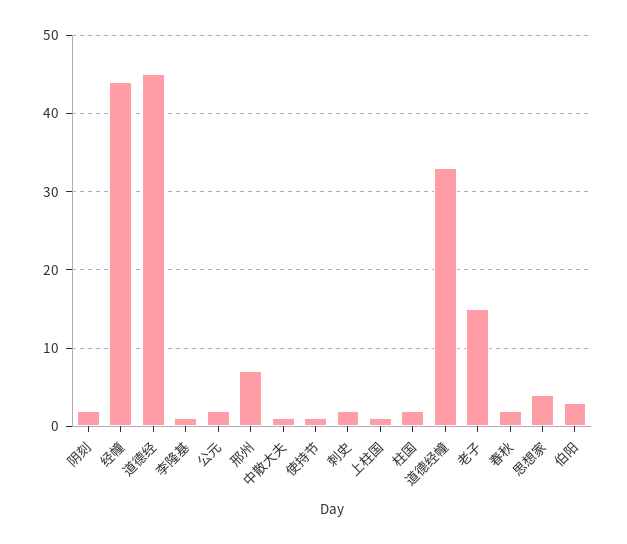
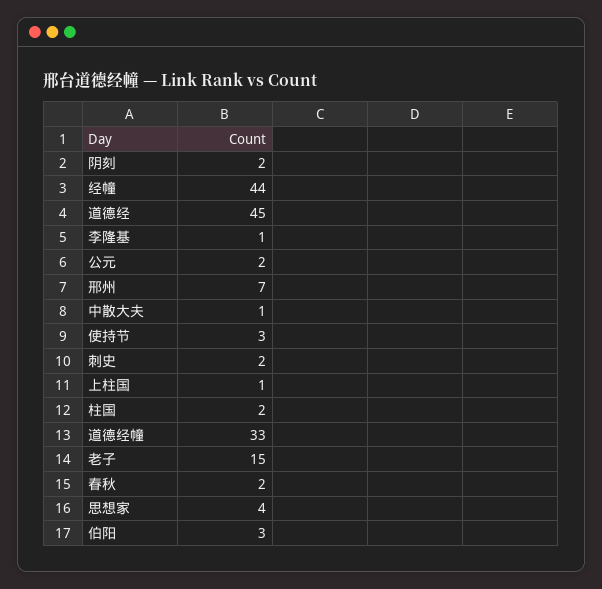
  {
    "阴刻": 2,
    "经幢": 44,
    "道德经": 45,
    "李隆基": 1,
    "公元": 2,
    "邢州": 7,
    "中散大夫": 1,
-   "使持节": 1,
+   "使持节": 3,
    "刺史": 2,
    "上柱国": 1,
    "柱国": 2,
    "道德经幢": 33,
    "老子": 15,
    "春秋": 2,
    "思想家": 4,
    "伯阳": 3
  }

